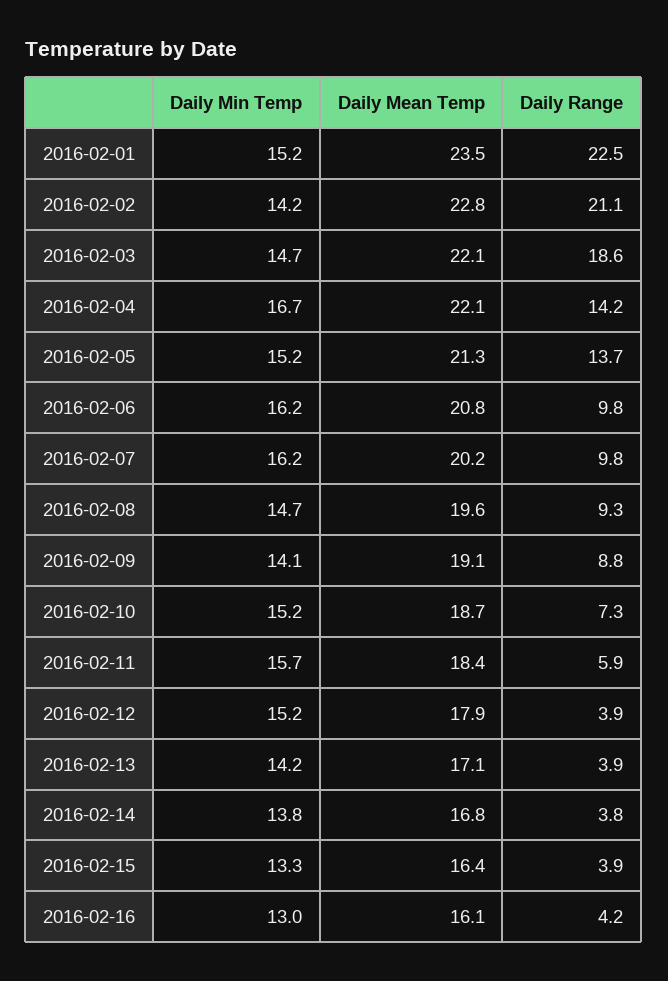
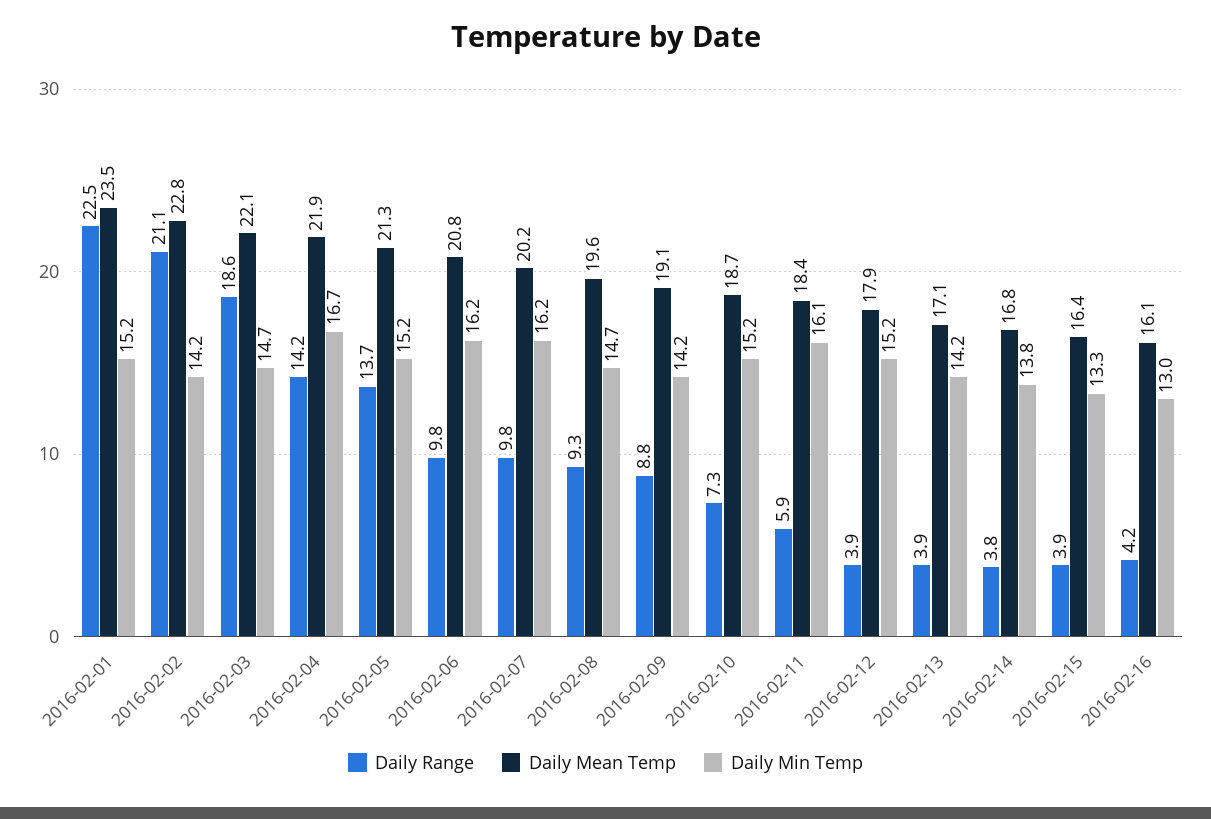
  {
    "Daily Min Temp": {
      "2016-02-01": 15.2,
      "2016-02-02": 14.2,
      "2016-02-03": 14.7,
      "2016-02-04": 16.7,
      "2016-02-05": 15.2,
      "2016-02-06": 16.2,
      "2016-02-07": 16.2,
      "2016-02-08": 14.7,
-     "2016-02-09": 14.1,
+     "2016-02-09": 14.2,
      "2016-02-10": 15.2,
-     "2016-02-11": 15.7,
+     "2016-02-11": 16.1,
      "2016-02-12": 15.2,
      "2016-02-13": 14.2,
      "2016-02-14": 13.8,
      "2016-02-15": 13.3,
      "2016-02-16": 13
    },
    "Daily Mean Temp": {
      "2016-02-01": 23.5,
      "2016-02-02": 22.8,
      "2016-02-03": 22.1,
-     "2016-02-04": 22.1,
+     "2016-02-04": 21.9,
      "2016-02-05": 21.3,
      "2016-02-06": 20.8,
      "2016-02-07": 20.2,
      "2016-02-08": 19.6,
      "2016-02-09": 19.1,
      "2016-02-10": 18.7,
      "2016-02-11": 18.4,
      "2016-02-12": 17.9,
      "2016-02-13": 17.1,
      "2016-02-14": 16.8,
      "2016-02-15": 16.4,
      "2016-02-16": 16.1
    },
    "Daily Range": {
      "2016-02-01": 22.5,
      "2016-02-02": 21.1,
      "2016-02-03": 18.6,
      "2016-02-04": 14.2,
      "2016-02-05": 13.7,
      "2016-02-06": 9.8,
      "2016-02-07": 9.8,
      "2016-02-08": 9.3,
      "2016-02-09": 8.8,
      "2016-02-10": 7.3,
      "2016-02-11": 5.9,
      "2016-02-12": 3.9,
      "2016-02-13": 3.9,
      "2016-02-14": 3.8,
      "2016-02-15": 3.9,
      "2016-02-16": 4.2
    }
  }

